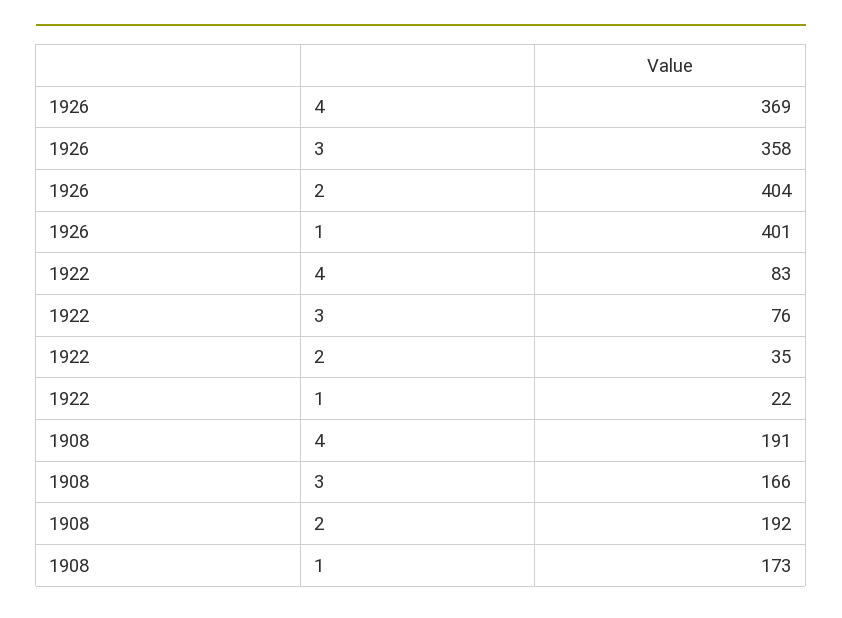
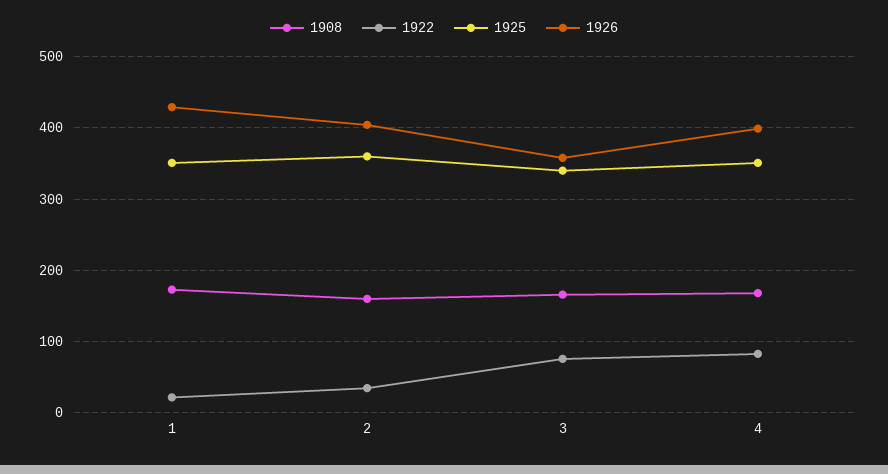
  {
    "1926": {
-     "4": 369,
+     "4": 400,
      "3": 358,
      "2": 404,
-     "1": 401
+     "1": 430
    },
    "1922": {
      "4": 83,
      "3": 76,
      "2": 35,
      "1": 22
    },
    "1908": {
-     "4": 191,
+     "4": 170,
      "3": 166,
-     "2": 192,
+     "2": 160,
      "1": 173
-   }
+   },
+   "1925": {
+     "1": 350,
+     "2": 360,
+     "3": 340,
+     "4": 350
+   }
  }

